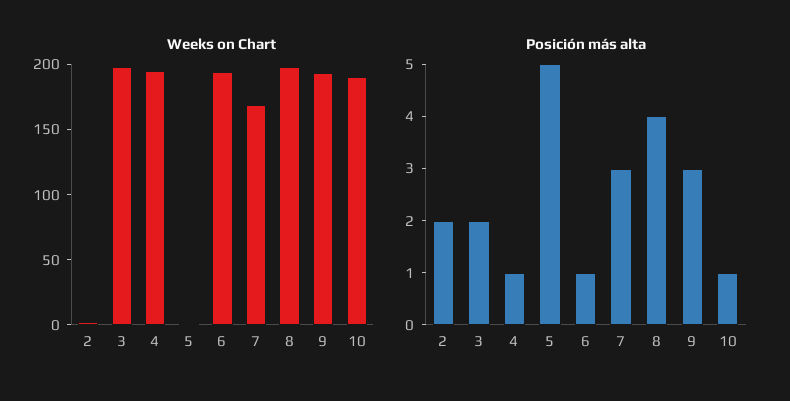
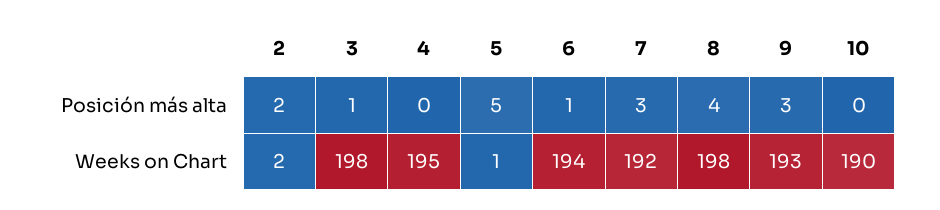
  {
    "Weeks on Chart": {
      "2": 2,
      "3": 198,
      "4": 195,
      "5": 1,
      "6": 194,
-     "7": 170,
+     "7": 192,
      "8": 198,
      "9": 193,
      "10": 190
    },
    "Posición más alta": {
      "2": 2,
-     "3": 2,
+     "3": 1,
-     "4": 1,
+     "4": 0,
      "5": 5,
      "6": 1,
      "7": 3,
      "8": 4,
      "9": 3,
-     "10": 1
+     "10": 0
    }
  }

